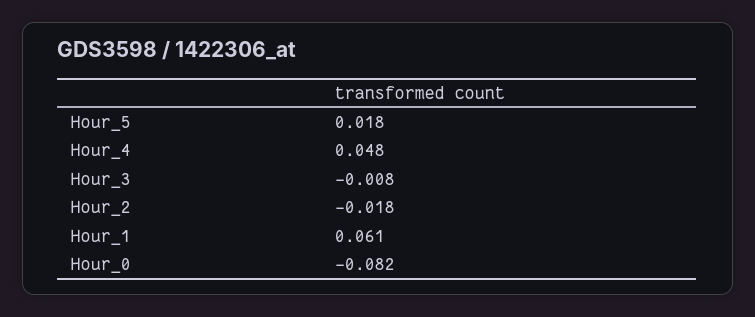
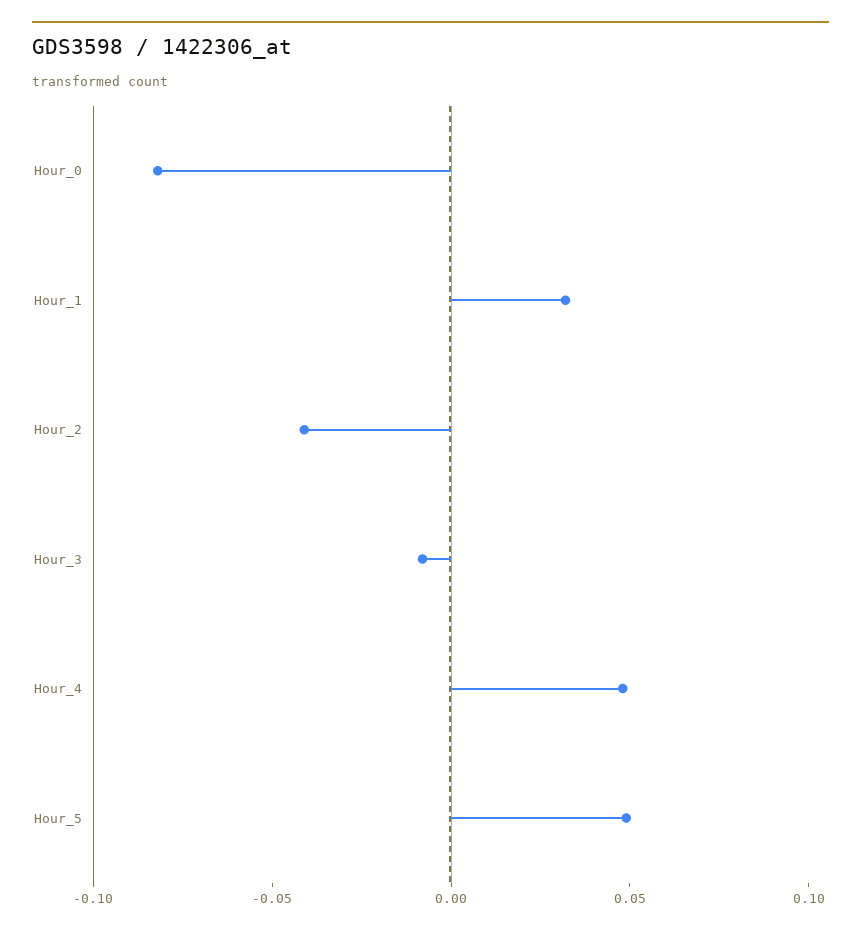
  {
-   "Hour_5": 0.018,
+   "Hour_5": 0.05,
    "Hour_4": 0.048,
    "Hour_3": -0.008,
-   "Hour_2": -0.018,
+   "Hour_2": -0.04,
-   "Hour_1": 0.061,
+   "Hour_1": 0.03,
    "Hour_0": -0.082
  }

